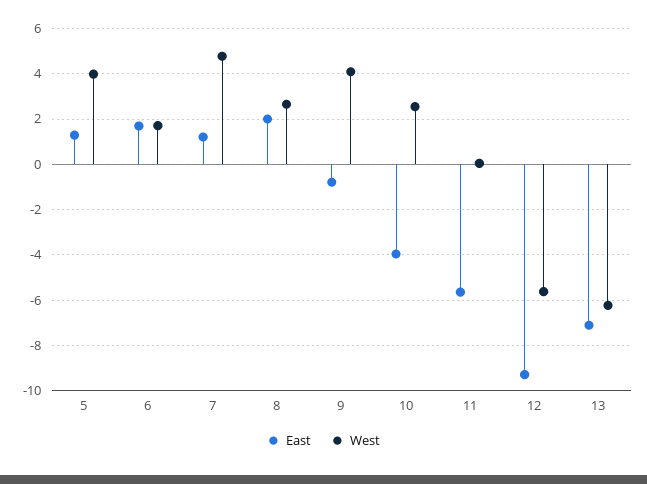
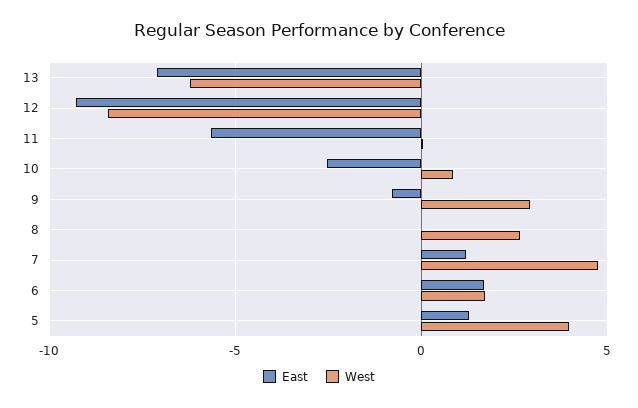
  {
    "East": {
      "5": 1.5,
      "6": 1.5,
      "7": 1,
-     "8": 2,
+     "8": 0,
      "9": -1,
-     "10": -4,
+     "10": -2.5,
      "11": -5.5,
      "12": -9.5,
      "13": -7
    },
    "West": {
      "5": 4,
      "6": 1.5,
      "7": 5,
      "8": 2.5,
-     "9": 4,
+     "9": 3,
-     "10": 2.5,
+     "10": 1,
      "11": 0,
-     "12": -5.5,
+     "12": -8.5,
      "13": -6
    }
  }

